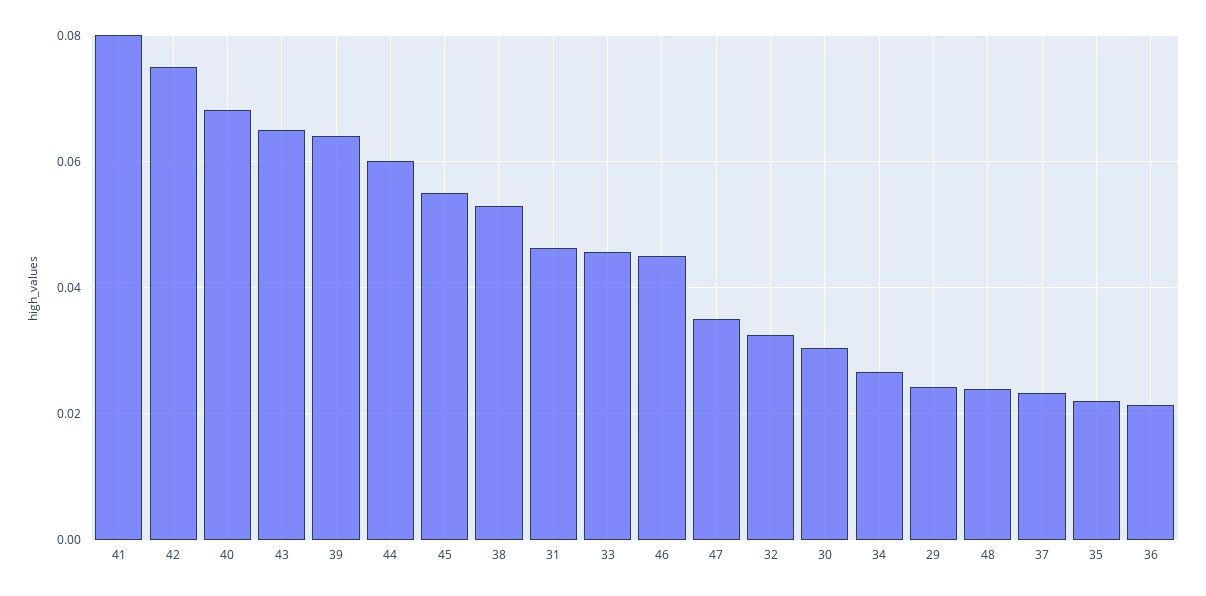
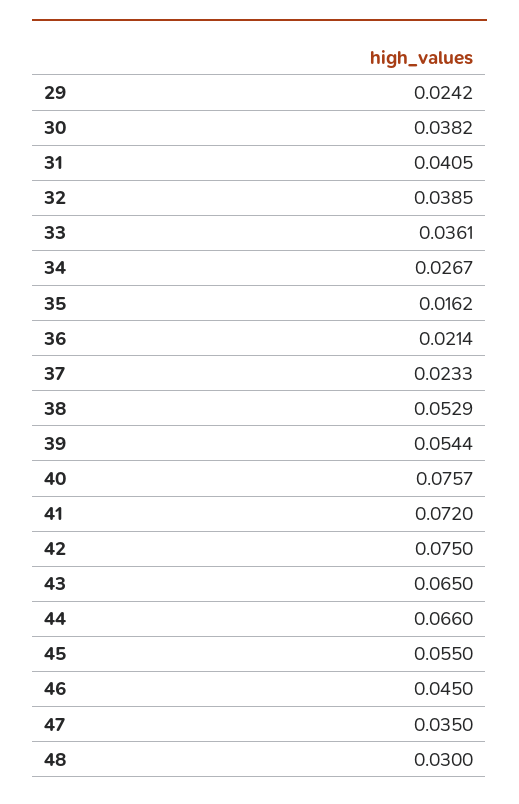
  {
-   "41": 0.08,
+   "41": 0.072,
    "42": 0.075,
-   "40": 0.068,
+   "40": 0.0757,
    "43": 0.065,
-   "39": 0.064,
+   "39": 0.0544,
-   "44": 0.06,
+   "44": 0.066,
    "45": 0.055,
    "38": 0.0529,
-   "31": 0.046,
+   "31": 0.0405,
-   "33": 0.046,
+   "33": 0.0361,
    "46": 0.045,
    "47": 0.035,
-   "32": 0.032,
+   "32": 0.0385,
-   "30": 0.03,
+   "30": 0.0382,
    "34": 0.0267,
    "29": 0.0242,
-   "48": 0.024,
+   "48": 0.03,
    "37": 0.0233,
-   "35": 0.022,
+   "35": 0.0162,
    "36": 0.0214
  }

